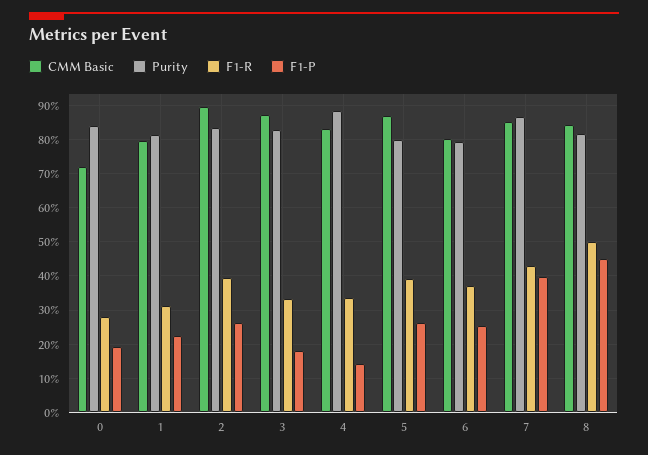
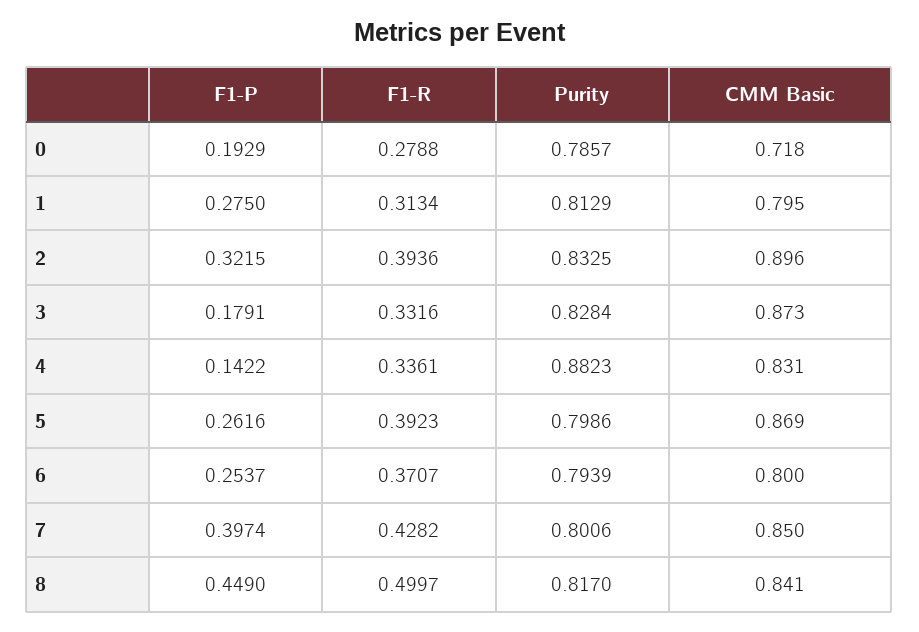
  {
    "CMM Basic": {
      "0": 0.718,
      "1": 0.795,
      "2": 0.896,
      "3": 0.873,
      "4": 0.831,
      "5": 0.869,
      "6": 0.8,
      "7": 0.85,
      "8": 0.841
    },
    "Purity": {
-     "0": 0.84,
+     "0": 0.7857,
      "1": 0.8129,
      "2": 0.8325,
      "3": 0.8284,
      "4": 0.8823,
      "5": 0.7986,
      "6": 0.7939,
-     "7": 0.86,
+     "7": 0.8006,
      "8": 0.817
    },
    "F1-R": {
      "0": 0.2788,
      "1": 0.3134,
      "2": 0.3936,
      "3": 0.3316,
      "4": 0.3361,
      "5": 0.3923,
      "6": 0.3707,
      "7": 0.4282,
      "8": 0.4997
    },
    "F1-P": {
      "0": 0.1929,
-     "1": 0.22,
+     "1": 0.275,
-     "2": 0.26,
+     "2": 0.3215,
      "3": 0.1791,
      "4": 0.1422,
      "5": 0.2616,
      "6": 0.2537,
      "7": 0.3974,
      "8": 0.449
    }
  }

